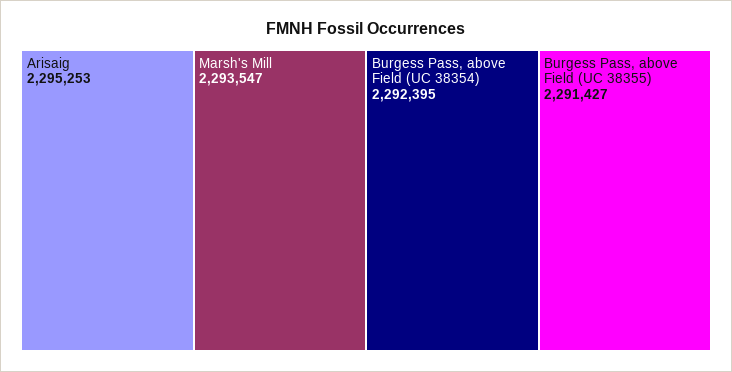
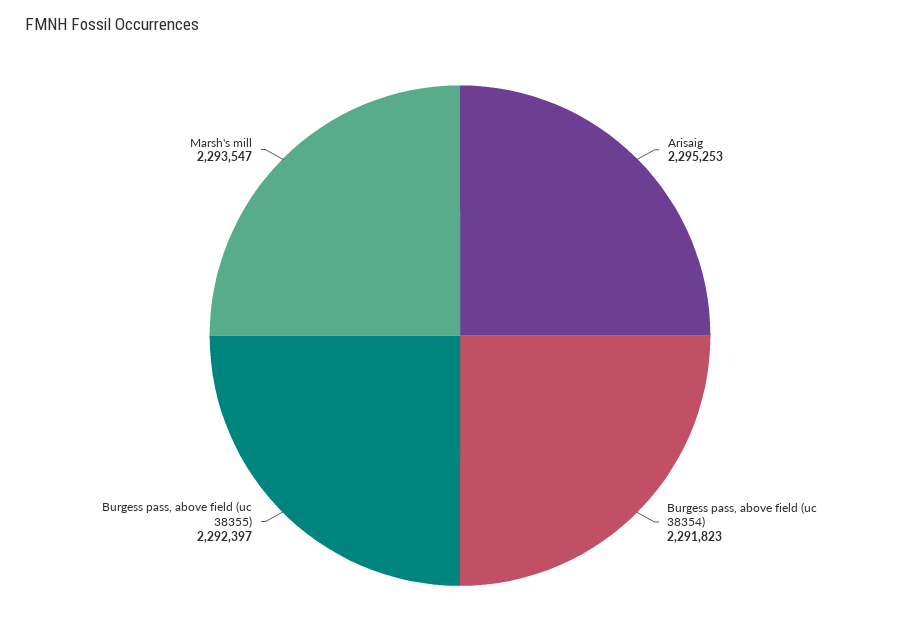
  {
    "Arisaig": 2295253,
    "Marsh's Mill": 2293547,
-   "Burgess Pass, above Field (UC 38354)": 2292395,
+   "Burgess Pass, above Field (UC 38354)": 2291823,
-   "Burgess Pass, above Field (UC 38355)": 2291427
+   "Burgess Pass, above Field (UC 38355)": 2292397
  }

